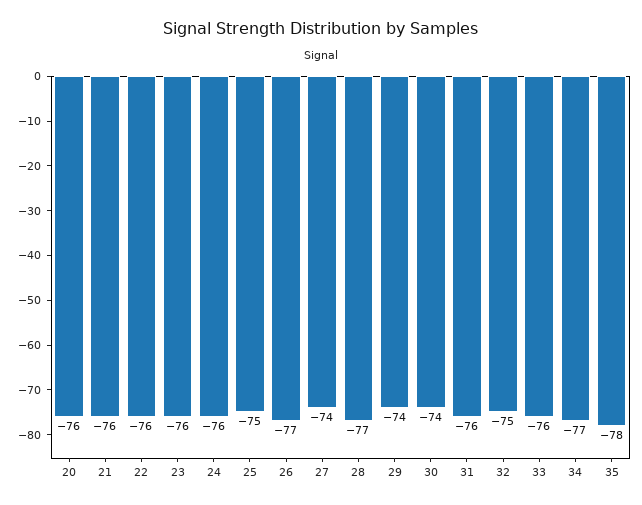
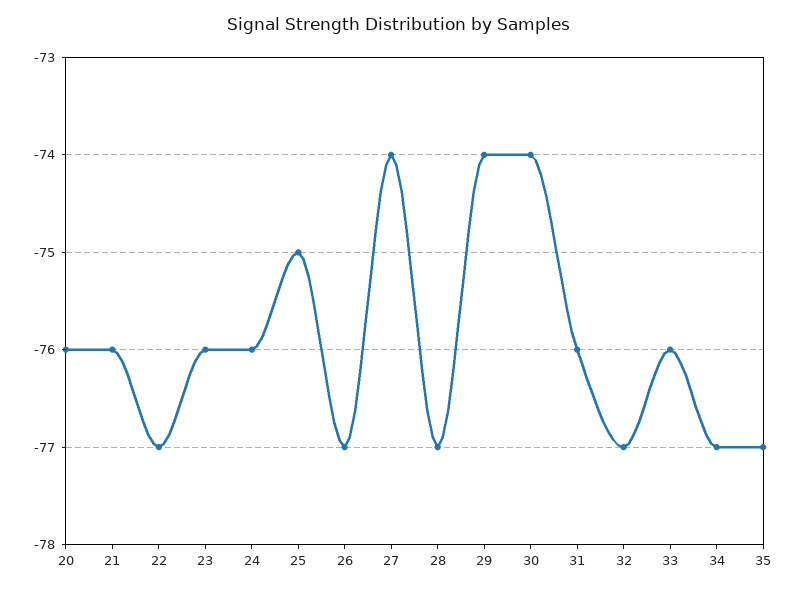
  {
    "20": -76,
    "21": -76,
-   "22": -76,
+   "22": -77,
    "23": -76,
    "24": -76,
    "25": -75,
    "26": -77,
    "27": -74,
    "28": -77,
    "29": -74,
    "30": -74,
    "31": -76,
-   "32": -75,
+   "32": -77,
    "33": -76,
    "34": -77,
-   "35": -78
+   "35": -77
  }

